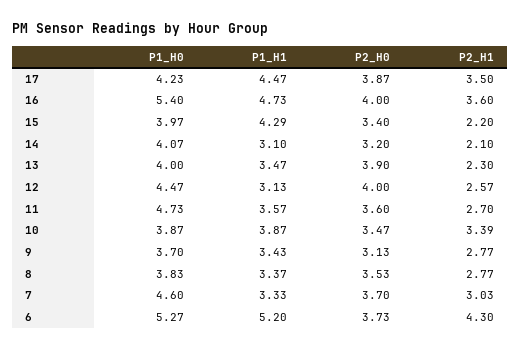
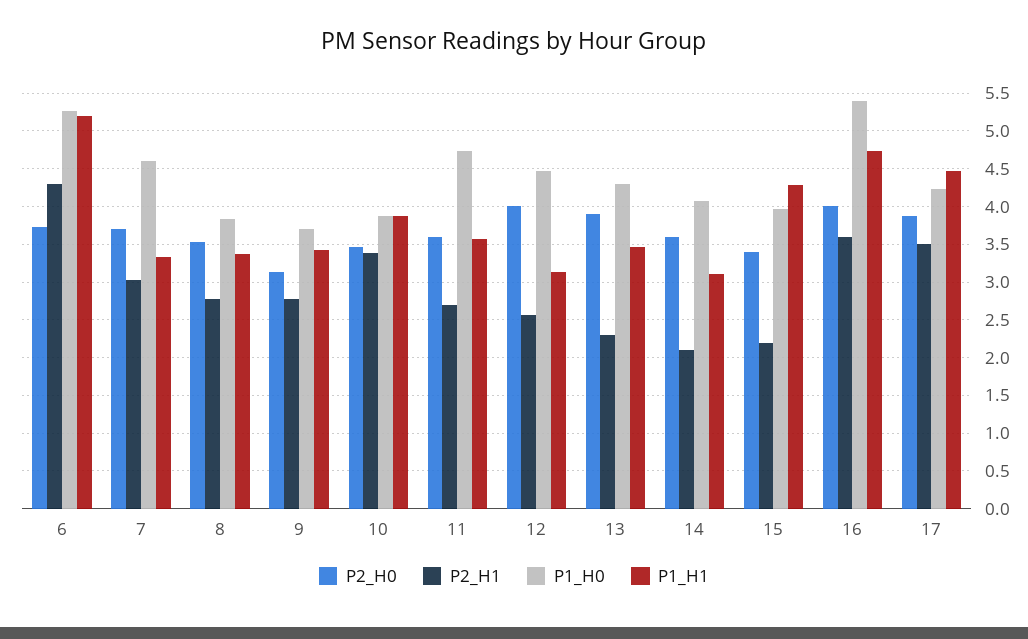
  {
    "P1_H0": {
      "17": 4.23,
      "16": 5.4,
      "15": 3.97,
      "14": 4.07,
-     "13": 4,
+     "13": 4.3,
      "12": 4.47,
      "11": 4.73,
      "10": 3.87,
      "9": 3.7,
      "8": 3.83,
      "7": 4.6,
      "6": 5.27
    },
    "P1_H1": {
      "17": 4.47,
      "16": 4.73,
      "15": 4.29,
      "14": 3.1,
      "13": 3.47,
      "12": 3.13,
      "11": 3.57,
      "10": 3.87,
      "9": 3.43,
      "8": 3.37,
      "7": 3.33,
      "6": 5.2
    },
    "P2_H0": {
      "17": 3.87,
      "16": 4,
      "15": 3.4,
-     "14": 3.2,
+     "14": 3.6,
      "13": 3.9,
      "12": 4,
      "11": 3.6,
      "10": 3.47,
      "9": 3.13,
      "8": 3.53,
      "7": 3.7,
      "6": 3.73
    },
    "P2_H1": {
      "17": 3.5,
      "16": 3.6,
      "15": 2.2,
      "14": 2.1,
      "13": 2.3,
      "12": 2.57,
      "11": 2.7,
      "10": 3.39,
      "9": 2.77,
      "8": 2.77,
      "7": 3.03,
      "6": 4.3
    }
  }

